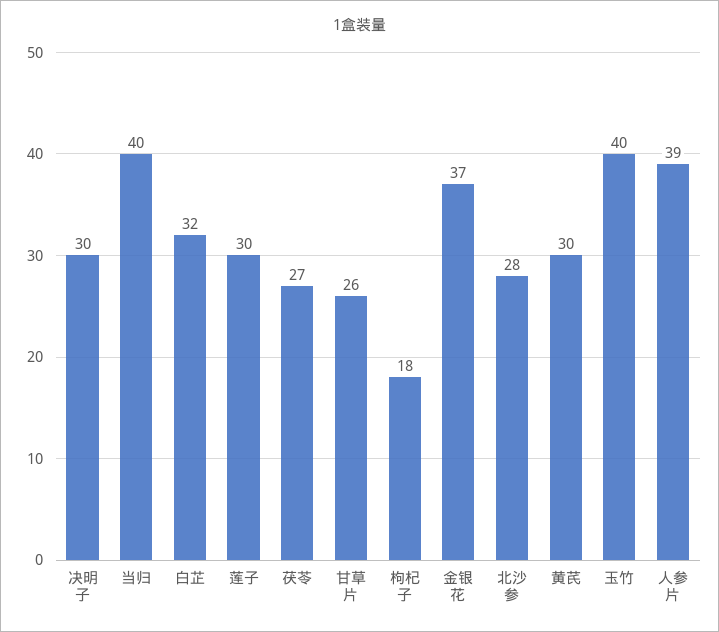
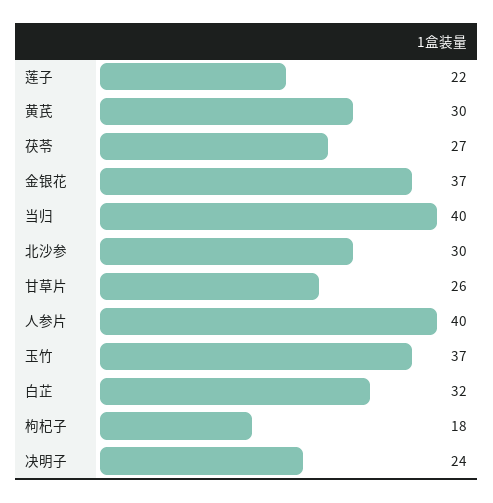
  {
-   "决明子": 30,
+   "决明子": 24,
    "当归": 40,
    "白芷": 32,
-   "莲子": 30,
+   "莲子": 22,
    "茯苓": 27,
    "甘草片": 26,
    "枸杞子": 18,
    "金银花": 37,
-   "北沙参": 28,
+   "北沙参": 30,
    "黄芪": 30,
-   "玉竹": 40,
+   "玉竹": 37,
-   "人参片": 39
+   "人参片": 40
  }

